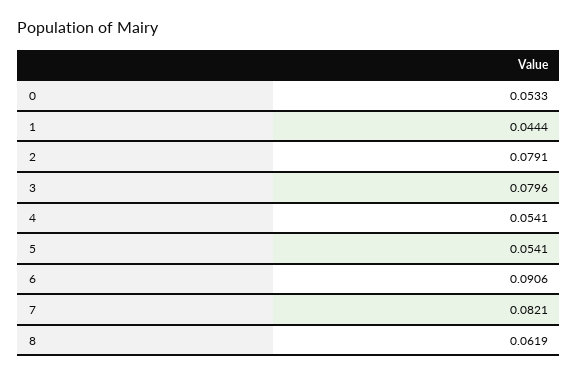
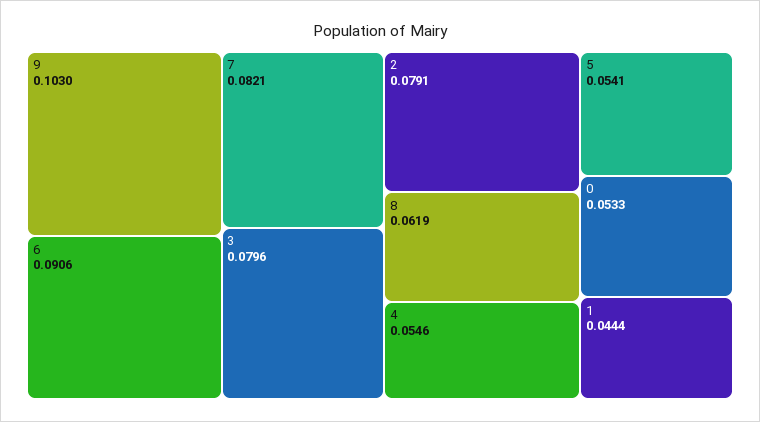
  {
    "0": 0.0533,
    "1": 0.0444,
    "2": 0.0791,
    "3": 0.0796,
-   "4": 0.0541,
+   "4": 0.0546,
    "5": 0.0541,
    "6": 0.0906,
    "7": 0.0821,
-   "8": 0.0619
+   "8": 0.0619,
+   "9": 0.103
  }

